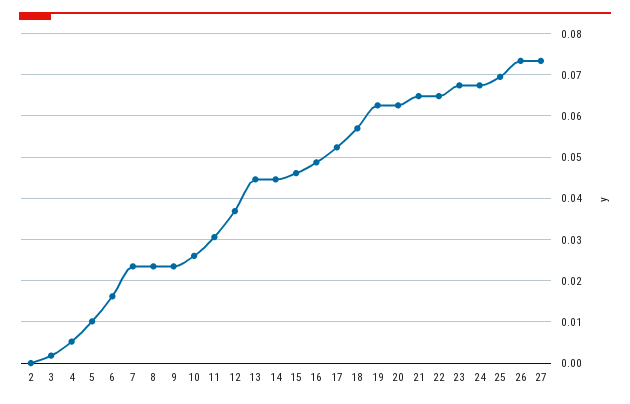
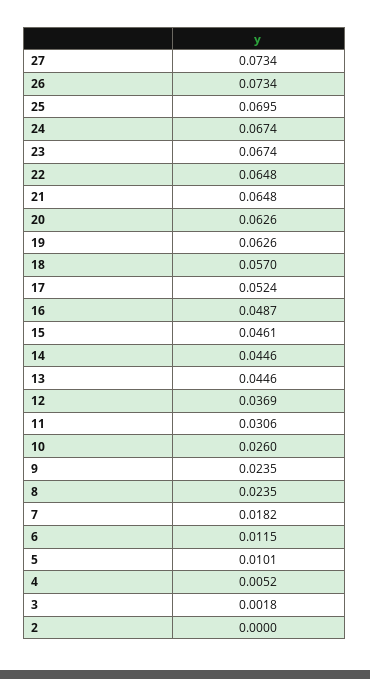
  {
    "2": 0,
    "3": 0.0018,
    "4": 0.0052,
    "5": 0.0101,
-   "6": 0.016,
+   "6": 0.0115,
-   "7": 0.024,
+   "7": 0.0182,
    "8": 0.0235,
    "9": 0.0235,
    "10": 0.026,
    "11": 0.0306,
    "12": 0.0369,
    "13": 0.0446,
    "14": 0.0446,
    "15": 0.0461,
    "16": 0.0487,
    "17": 0.0524,
    "18": 0.057,
    "19": 0.0626,
    "20": 0.0626,
    "21": 0.0648,
    "22": 0.0648,
    "23": 0.0674,
    "24": 0.0674,
    "25": 0.0695,
    "26": 0.0734,
    "27": 0.0734
  }

